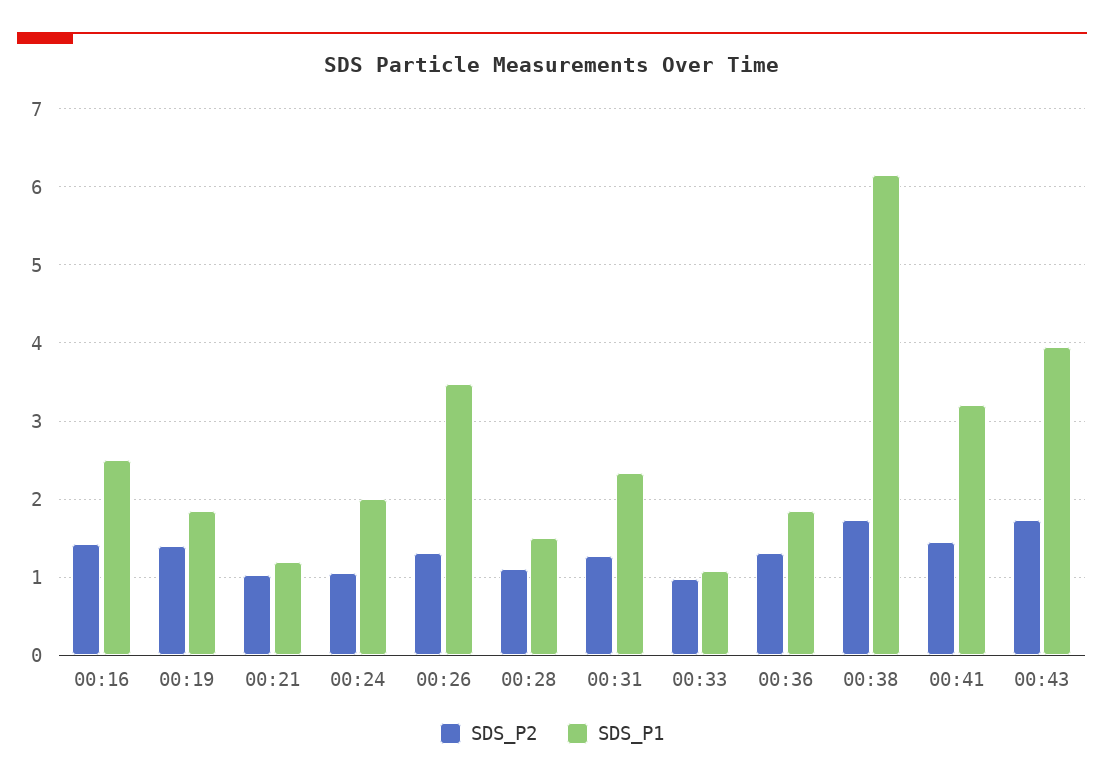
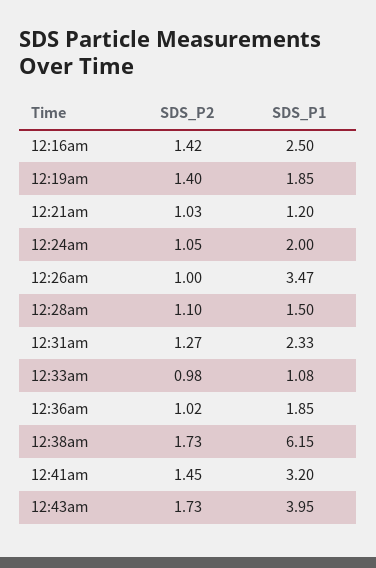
  {
    "SDS_P2": {
      "00:16": 1.42,
      "00:19": 1.4,
      "00:21": 1.03,
      "00:24": 1.05,
-     "00:26": 1.3,
+     "00:26": 1,
      "00:28": 1.1,
      "00:31": 1.27,
      "00:33": 0.98,
-     "00:36": 1.3,
+     "00:36": 1.02,
      "00:38": 1.73,
      "00:41": 1.45,
      "00:43": 1.73
    },
    "SDS_P1": {
      "00:16": 2.5,
      "00:19": 1.85,
      "00:21": 1.2,
      "00:24": 2,
      "00:26": 3.47,
      "00:28": 1.5,
      "00:31": 2.33,
      "00:33": 1.08,
      "00:36": 1.85,
      "00:38": 6.15,
      "00:41": 3.2,
      "00:43": 3.95
    }
  }

